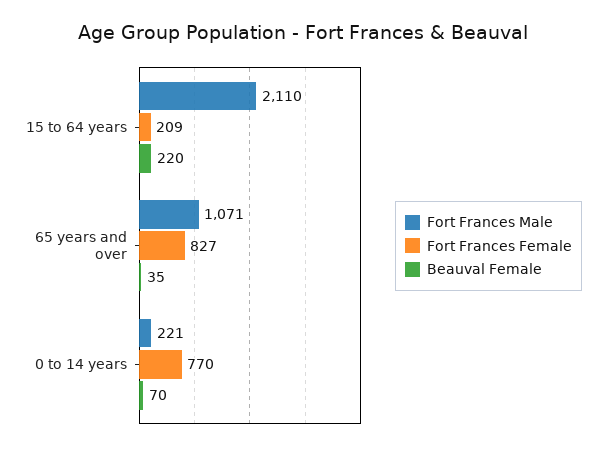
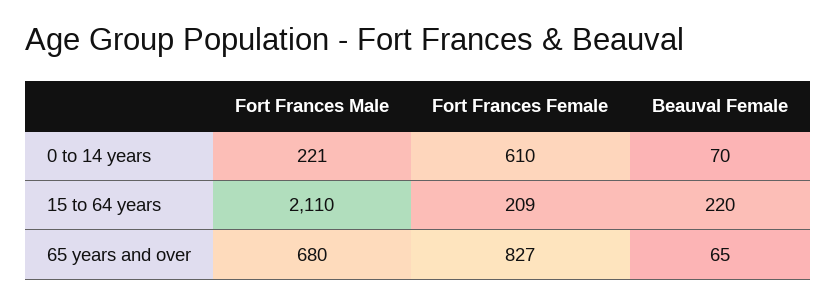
  {
    "Fort Frances Male": {
      "15 to 64 years": 2110,
-     "65 years and over": 1071,
+     "65 years and over": 680,
      "0 to 14 years": 221
    },
    "Fort Frances Female": {
      "15 to 64 years": 209,
      "65 years and over": 827,
-     "0 to 14 years": 770
+     "0 to 14 years": 610
    },
    "Beauval Female": {
      "15 to 64 years": 220,
-     "65 years and over": 35,
+     "65 years and over": 65,
      "0 to 14 years": 70
    }
  }

